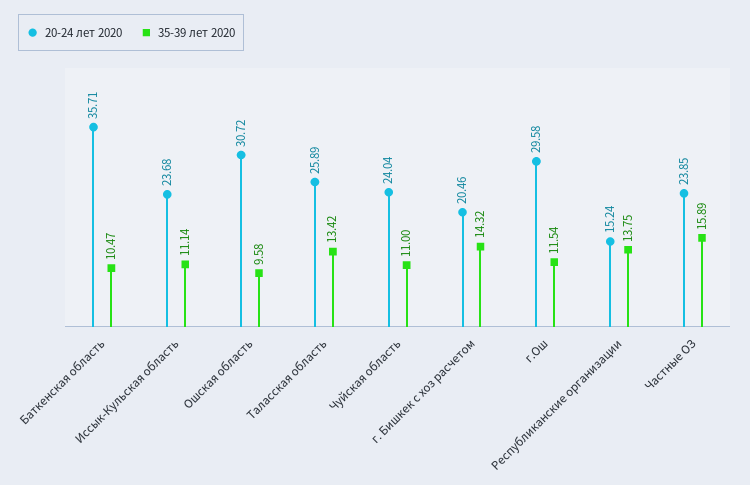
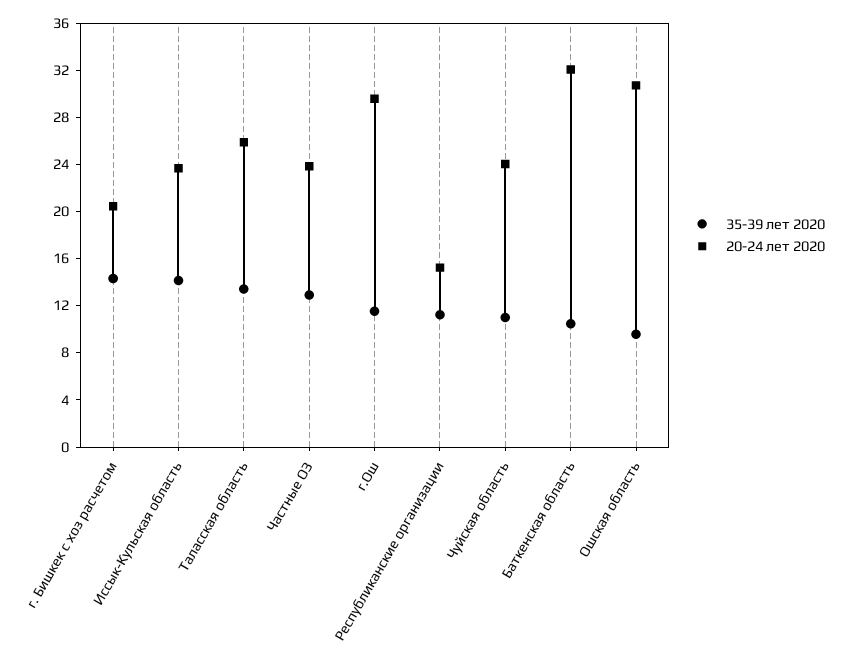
  {
    "20-24 лет 2020": {
-     "Баткенская область": 35.71,
+     "Баткенская область": 32,
      "Иссык-Кульская область": 23.68,
      "Ошская область": 30.72,
      "Таласская область": 25.89,
      "Чуйская область": 24.04,
      "г. Бишкек с хоз расчетом": 20.46,
      "г.Ош": 29.58,
      "Республиканские организации": 15.24,
      "Частные ОЗ": 23.85
    },
    "35-39 лет 2020": {
      "Баткенская область": 10.47,
-     "Иссык-Кульская область": 11.14,
+     "Иссык-Кульская область": 14,
      "Ошская область": 9.58,
      "Таласская область": 13.42,
      "Чуйская область": 11,
      "г. Бишкек с хоз расчетом": 14.32,
      "г.Ош": 11.54,
-     "Республиканские организации": 13.75,
+     "Республиканские организации": 11,
-     "Частные ОЗ": 15.89
+     "Частные ОЗ": 13
    }
  }

